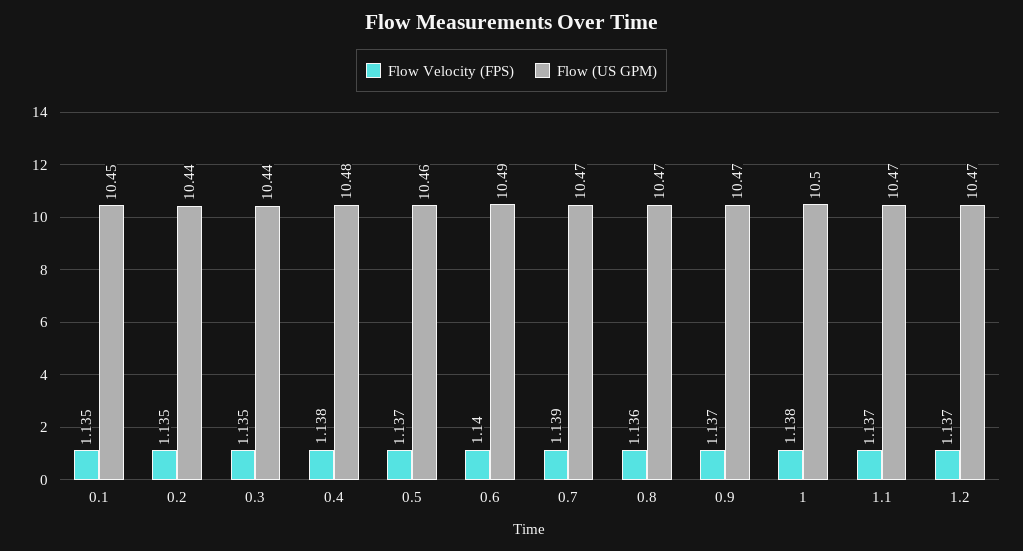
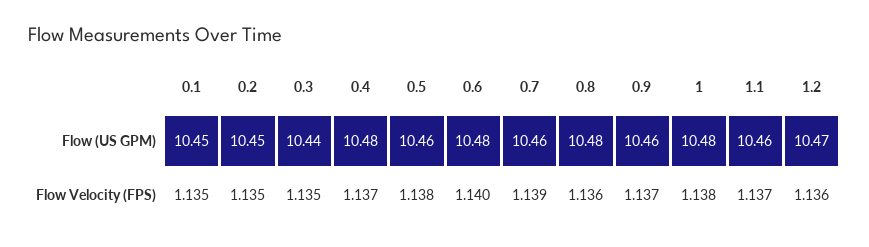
  {
    "Flow Velocity (FPS)": {
      "0.1": 1.135,
      "0.2": 1.135,
      "0.3": 1.135,
-     "0.4": 1.138,
+     "0.4": 1.137,
-     "0.5": 1.137,
+     "0.5": 1.138,
      "0.6": 1.14,
      "0.7": 1.139,
      "0.8": 1.136,
      "0.9": 1.137,
      "1": 1.138,
      "1.1": 1.137,
-     "1.2": 1.137
+     "1.2": 1.136
    },
    "Flow (US GPM)": {
      "0.1": 10.45,
-     "0.2": 10.44,
+     "0.2": 10.45,
      "0.3": 10.44,
      "0.4": 10.48,
      "0.5": 10.46,
-     "0.6": 10.49,
+     "0.6": 10.48,
-     "0.7": 10.47,
+     "0.7": 10.46,
-     "0.8": 10.47,
+     "0.8": 10.48,
-     "0.9": 10.47,
+     "0.9": 10.46,
-     "1": 10.5,
+     "1": 10.48,
-     "1.1": 10.47,
+     "1.1": 10.46,
      "1.2": 10.47
    }
  }

